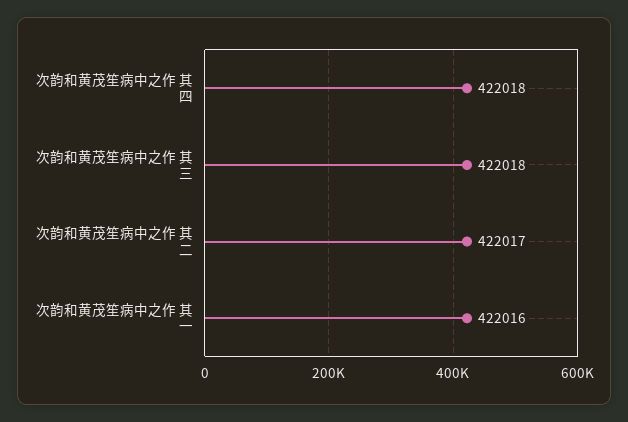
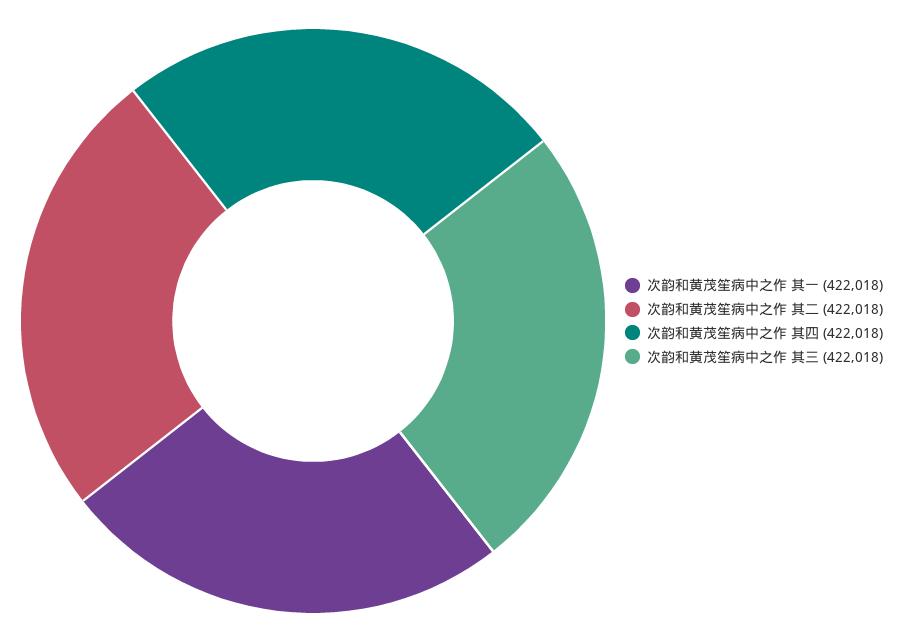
  {
    "次韵和黄茂笙病中之作 其四": 422018,
    "次韵和黄茂笙病中之作 其三": 422018,
-   "次韵和黄茂笙病中之作 其二": 422017,
+   "次韵和黄茂笙病中之作 其二": 422018,
-   "次韵和黄茂笙病中之作 其一": 422016
+   "次韵和黄茂笙病中之作 其一": 422018
  }

